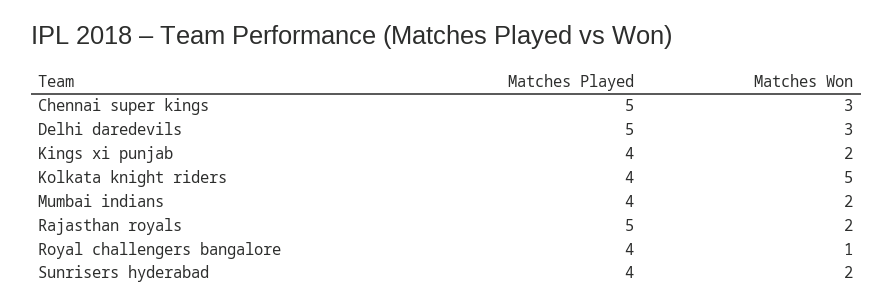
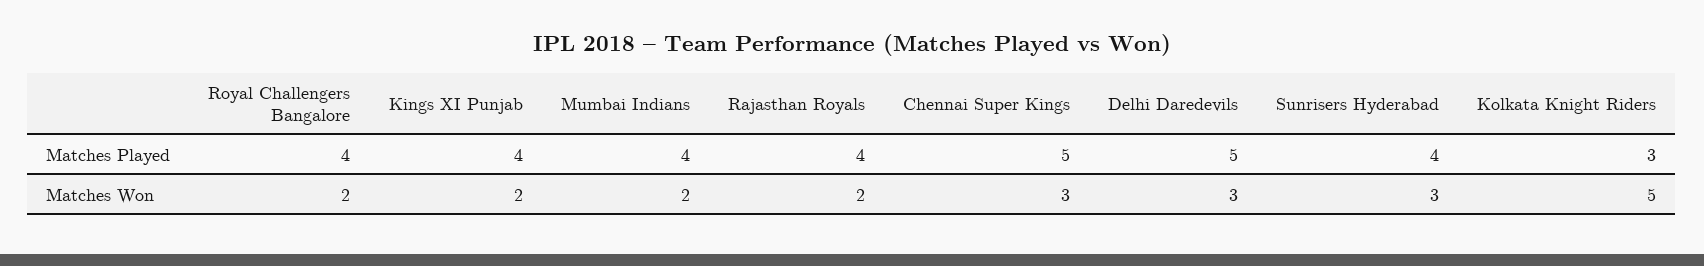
  {
    "Matches Played": {
      "Chennai super kings": 5,
      "Delhi daredevils": 5,
      "Kings xi punjab": 4,
-     "Kolkata knight riders": 4,
+     "Kolkata knight riders": 3,
      "Mumbai indians": 4,
-     "Rajasthan royals": 5,
+     "Rajasthan royals": 4,
      "Royal challengers bangalore": 4,
      "Sunrisers hyderabad": 4
    },
    "Matches Won": {
      "Chennai super kings": 3,
      "Delhi daredevils": 3,
      "Kings xi punjab": 2,
      "Kolkata knight riders": 5,
      "Mumbai indians": 2,
      "Rajasthan royals": 2,
-     "Royal challengers bangalore": 1,
+     "Royal challengers bangalore": 2,
-     "Sunrisers hyderabad": 2
+     "Sunrisers hyderabad": 3
    }
  }

